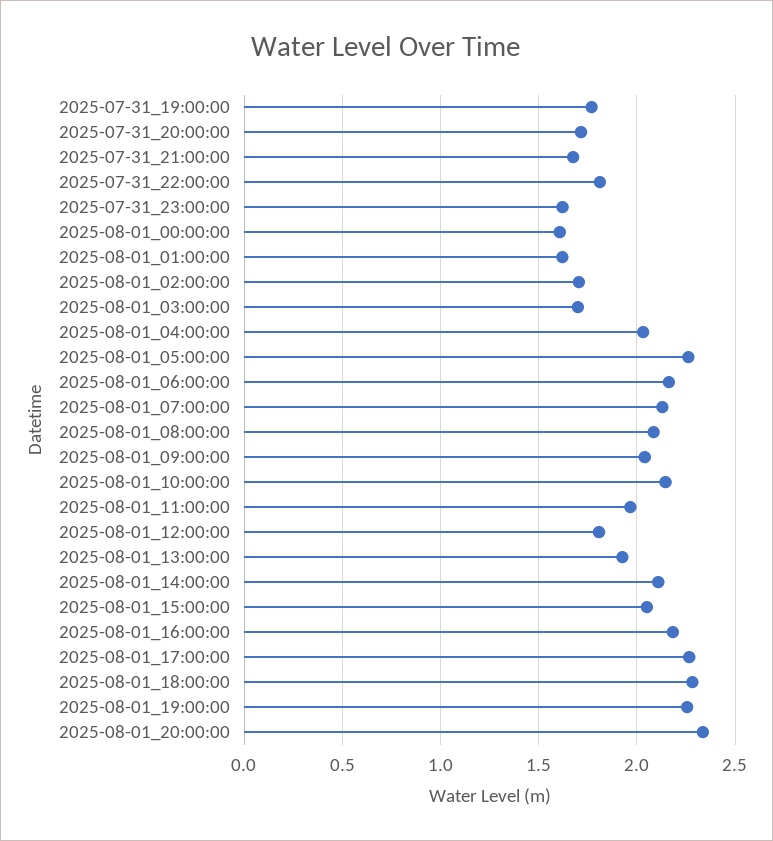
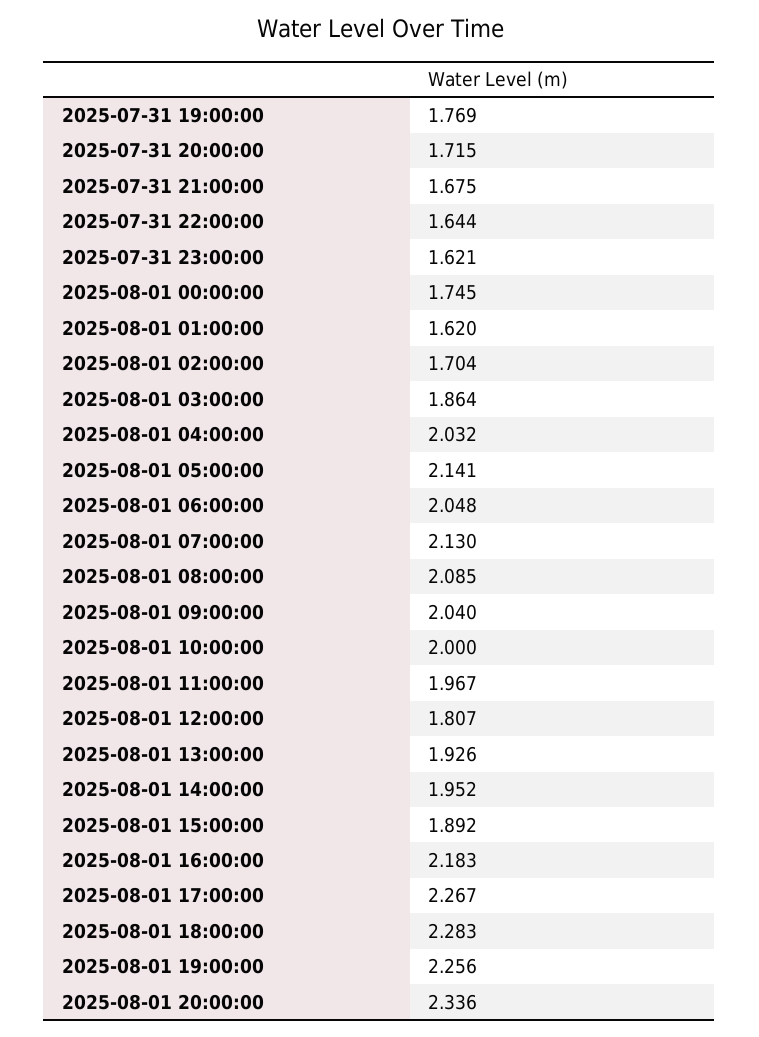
  {
    "2025-07-31_19:00:00": 1.769,
    "2025-07-31_20:00:00": 1.715,
    "2025-07-31_21:00:00": 1.675,
-   "2025-07-31_22:00:00": 1.8,
+   "2025-07-31_22:00:00": 1.644,
    "2025-07-31_23:00:00": 1.621,
-   "2025-08-01_00:00:00": 1.6,
+   "2025-08-01_00:00:00": 1.745,
    "2025-08-01_01:00:00": 1.62,
    "2025-08-01_02:00:00": 1.704,
-   "2025-08-01_03:00:00": 1.7,
+   "2025-08-01_03:00:00": 1.864,
    "2025-08-01_04:00:00": 2.032,
-   "2025-08-01_05:00:00": 2.25,
+   "2025-08-01_05:00:00": 2.141,
-   "2025-08-01_06:00:00": 2.15,
+   "2025-08-01_06:00:00": 2.048,
    "2025-08-01_07:00:00": 2.13,
    "2025-08-01_08:00:00": 2.085,
    "2025-08-01_09:00:00": 2.04,
-   "2025-08-01_10:00:00": 2.15,
+   "2025-08-01_10:00:00": 2,
    "2025-08-01_11:00:00": 1.967,
    "2025-08-01_12:00:00": 1.807,
    "2025-08-01_13:00:00": 1.926,
-   "2025-08-01_14:00:00": 2.1,
+   "2025-08-01_14:00:00": 1.952,
-   "2025-08-01_15:00:00": 2.05,
+   "2025-08-01_15:00:00": 1.892,
    "2025-08-01_16:00:00": 2.183,
    "2025-08-01_17:00:00": 2.267,
    "2025-08-01_18:00:00": 2.283,
    "2025-08-01_19:00:00": 2.256,
    "2025-08-01_20:00:00": 2.336
  }

